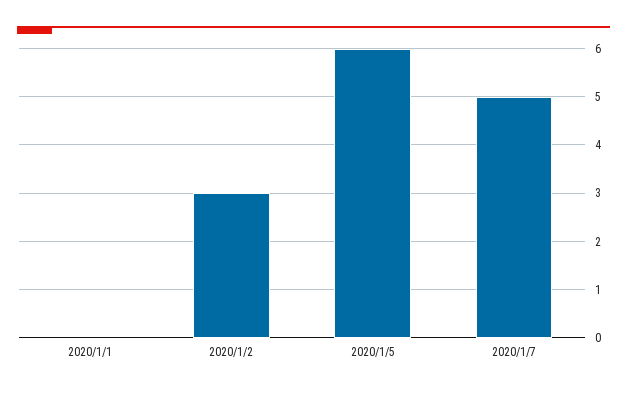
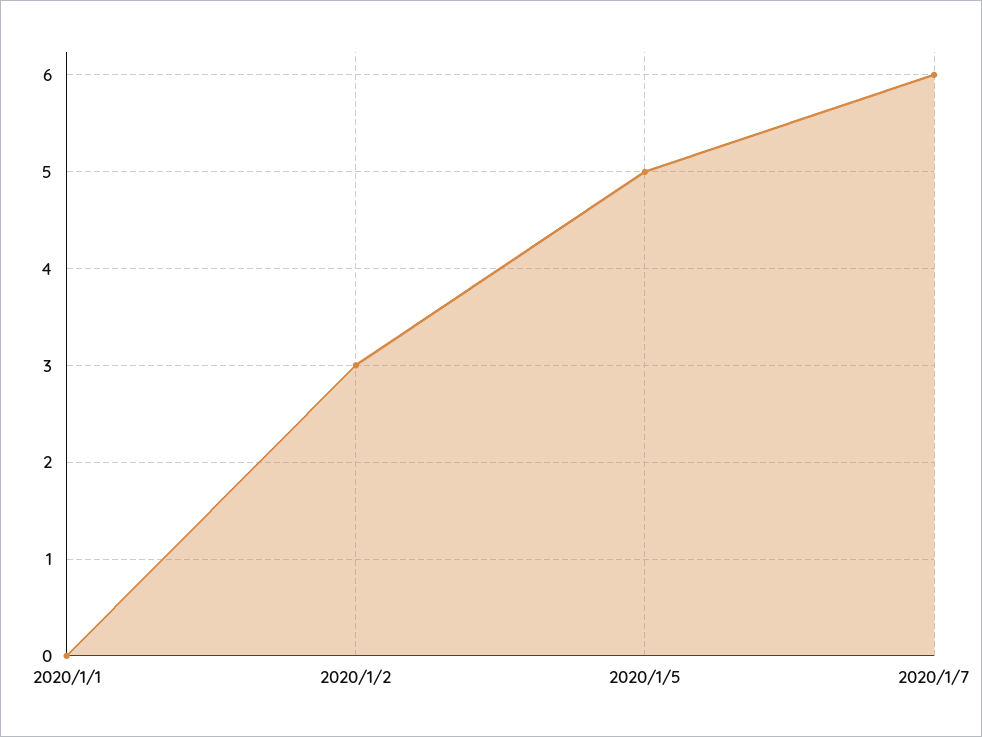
  {
    "2020/1/1": 0,
    "2020/1/2": 3,
-   "2020/1/5": 6,
+   "2020/1/5": 5,
-   "2020/1/7": 5
+   "2020/1/7": 6
  }

